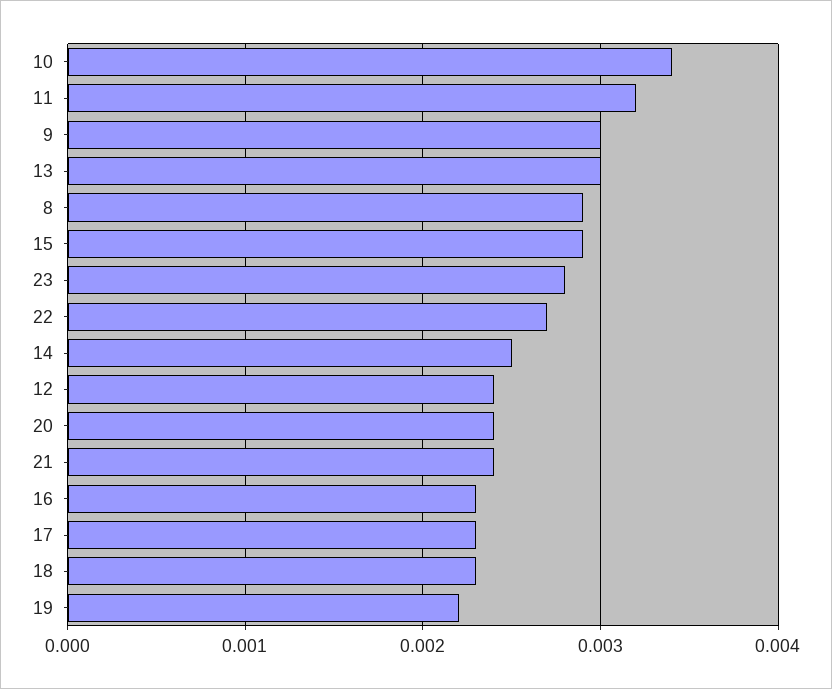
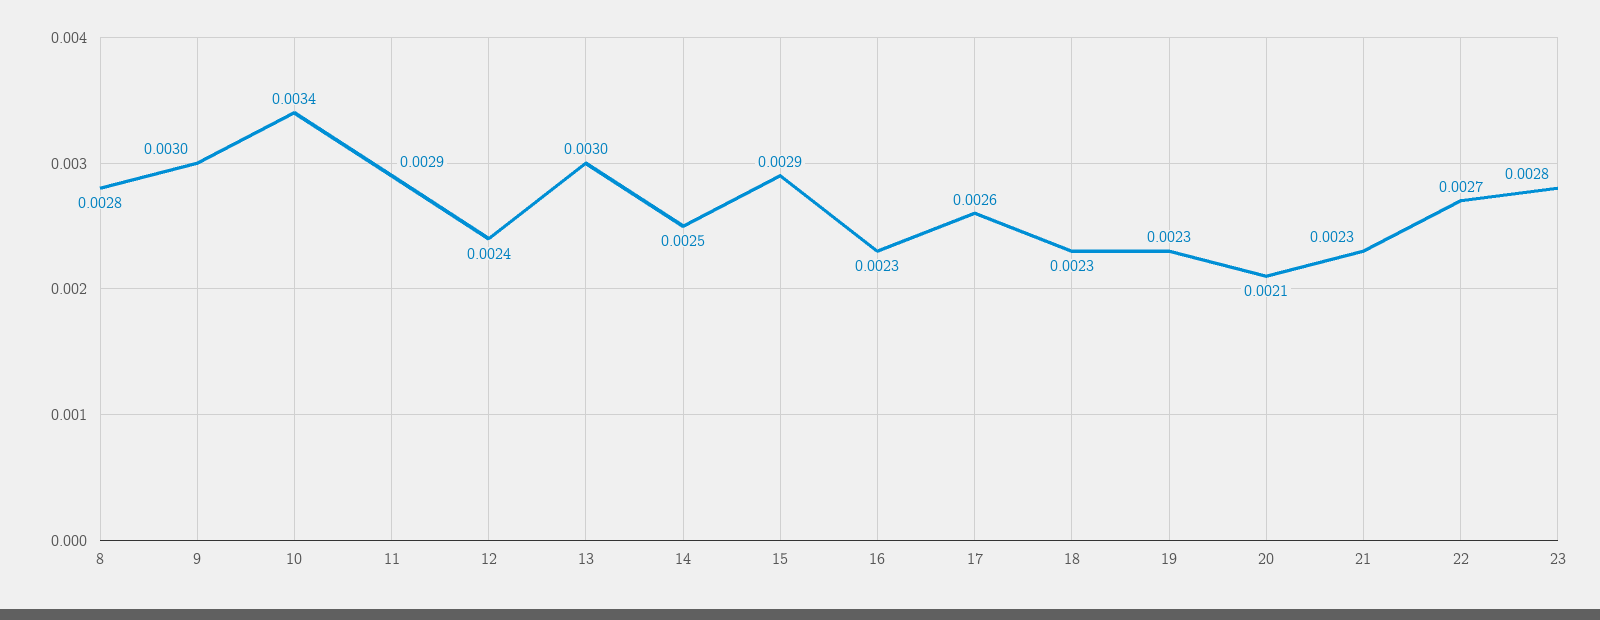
  {
    "10": 0.0034,
-   "11": 0.0032,
+   "11": 0.0029,
    "9": 0.003,
    "13": 0.003,
-   "8": 0.0029,
+   "8": 0.0028,
    "15": 0.0029,
    "23": 0.0028,
    "22": 0.0027,
    "14": 0.0025,
    "12": 0.0024,
-   "20": 0.0024,
+   "20": 0.0021,
-   "21": 0.0024,
+   "21": 0.0023,
    "16": 0.0023,
-   "17": 0.0023,
+   "17": 0.0026,
    "18": 0.0023,
-   "19": 0.0022
+   "19": 0.0023
  }

